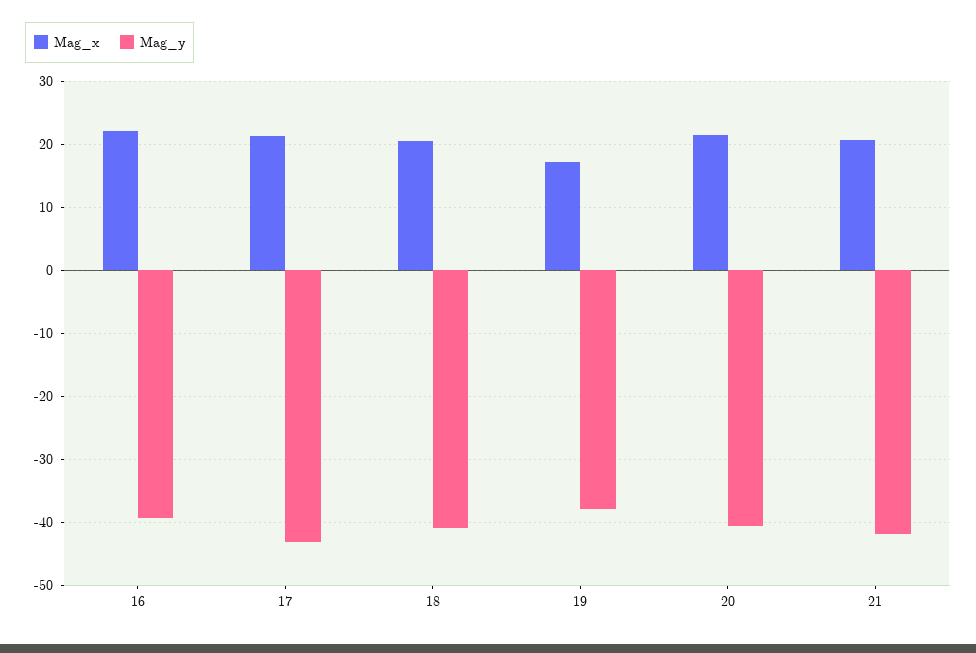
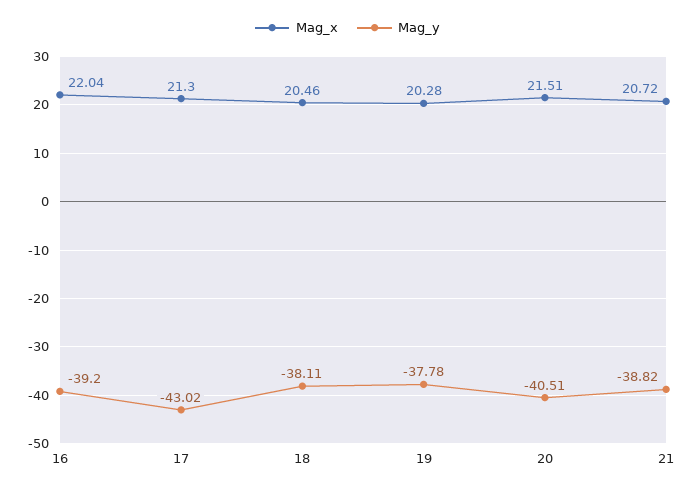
  {
    "Mag_x": {
      "16": 22.04,
      "17": 21.3,
      "18": 20.46,
-     "19": 17,
+     "19": 20.28,
      "20": 21.51,
      "21": 20.72
    },
    "Mag_y": {
      "16": -39.2,
      "17": -43.02,
-     "18": -41,
+     "18": -38.11,
      "19": -37.78,
      "20": -40.51,
-     "21": -42
+     "21": -38.82
    }
  }

